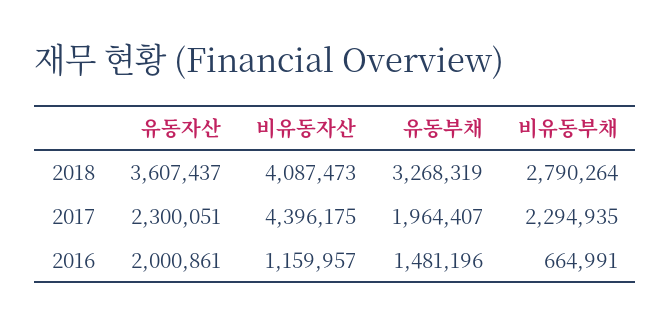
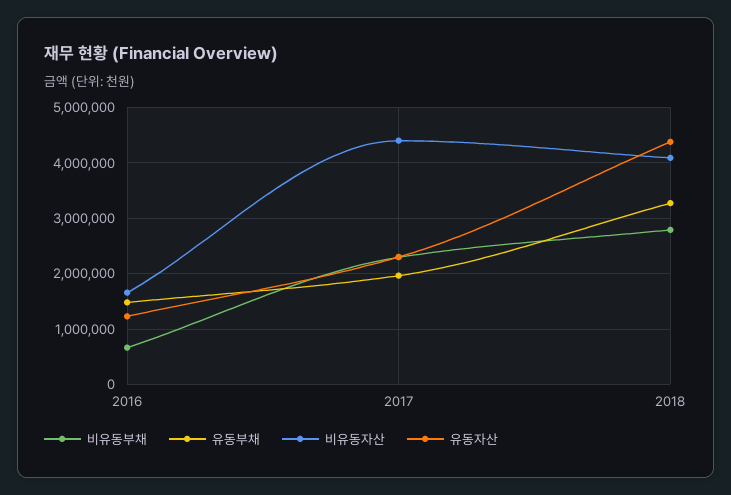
  {
    "유동자산": {
-     "2018": 3607437,
+     "2018": 4400000,
      "2017": 2300051,
-     "2016": 2000861
+     "2016": 1200000
    },
    "비유동자산": {
      "2018": 4087473,
      "2017": 4396175,
-     "2016": 1159957
+     "2016": 1600000
    },
    "유동부채": {
      "2018": 3268319,
      "2017": 1964407,
      "2016": 1481196
    },
    "비유동부채": {
      "2018": 2790264,
      "2017": 2294935,
      "2016": 664991
    }
  }

